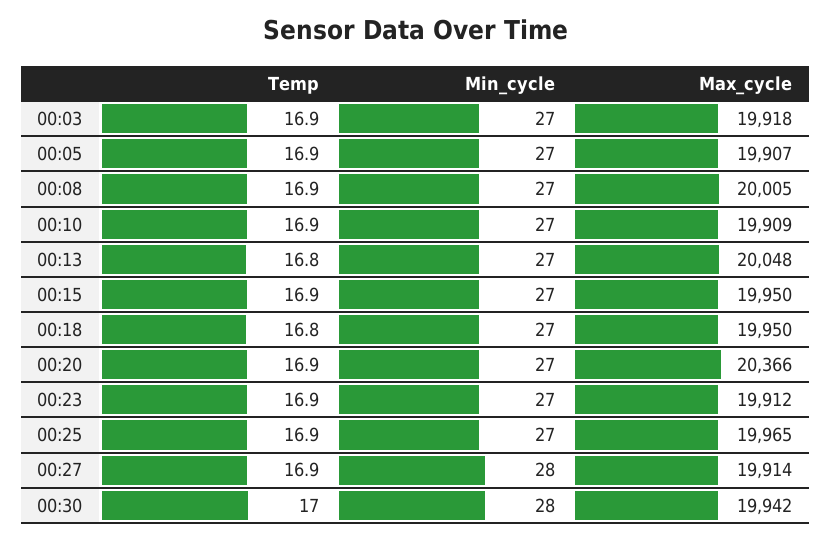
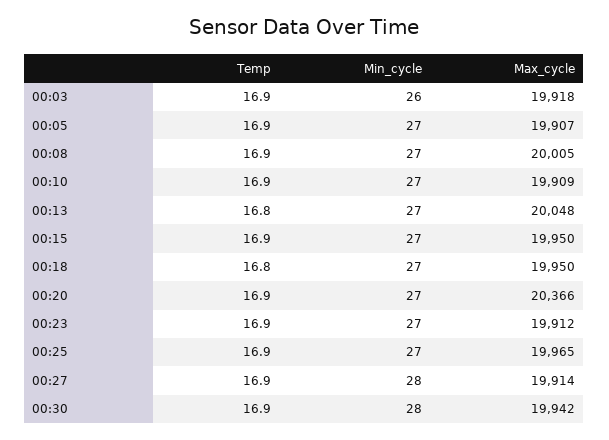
  {
    "Temp": {
      "00:03": 16.9,
      "00:05": 16.9,
      "00:08": 16.9,
      "00:10": 16.9,
      "00:13": 16.8,
      "00:15": 16.9,
      "00:18": 16.8,
      "00:20": 16.9,
      "00:23": 16.9,
      "00:25": 16.9,
      "00:27": 16.9,
-     "00:30": 17
+     "00:30": 16.9
    },
    "Min_cycle": {
-     "00:03": 27,
+     "00:03": 26,
      "00:05": 27,
      "00:08": 27,
      "00:10": 27,
      "00:13": 27,
      "00:15": 27,
      "00:18": 27,
      "00:20": 27,
      "00:23": 27,
      "00:25": 27,
      "00:27": 28,
      "00:30": 28
    },
    "Max_cycle": {
      "00:03": 19918,
      "00:05": 19907,
      "00:08": 20005,
      "00:10": 19909,
      "00:13": 20048,
      "00:15": 19950,
      "00:18": 19950,
      "00:20": 20366,
      "00:23": 19912,
      "00:25": 19965,
      "00:27": 19914,
      "00:30": 19942
    }
  }

